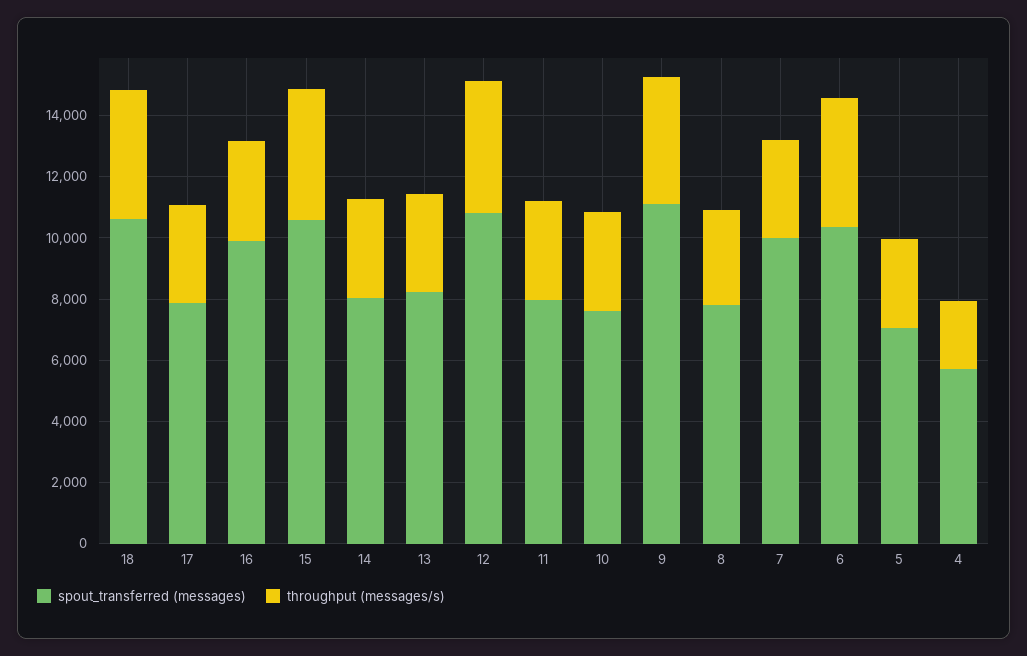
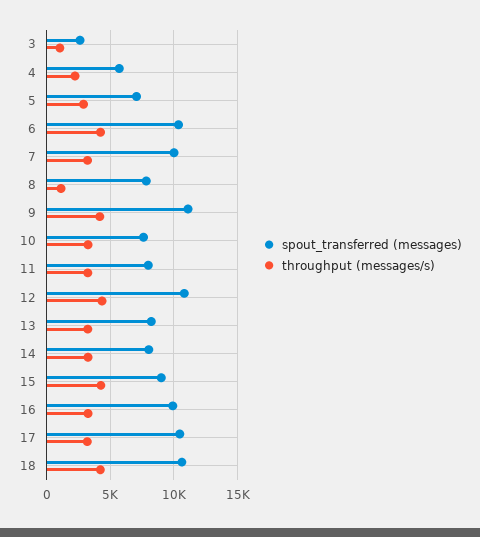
  {
    "spout_transferred (messages)": {
      "18": 10500,
-     "17": 8000,
+     "17": 10500,
      "16": 10000,
-     "15": 10500,
+     "15": 9000,
      "14": 8000,
      "13": 8000,
      "12": 11000,
      "11": 8000,
      "10": 7500,
      "9": 11000,
      "8": 8000,
      "7": 10000,
      "6": 10500,
      "5": 7000,
-     "4": 5500
+     "4": 5500,
+     "3": 2500
    },
    "throughput (messages/s)": {
      "18": 4000,
      "17": 3000,
      "16": 3500,
      "15": 4500,
      "14": 3000,
      "13": 3000,
      "12": 4500,
      "11": 3000,
      "10": 3500,
      "9": 4000,
-     "8": 3000,
+     "8": 1000,
      "7": 3000,
      "6": 4000,
      "5": 3000,
-     "4": 2000
+     "4": 2000,
+     "3": 1000
    }
  }

